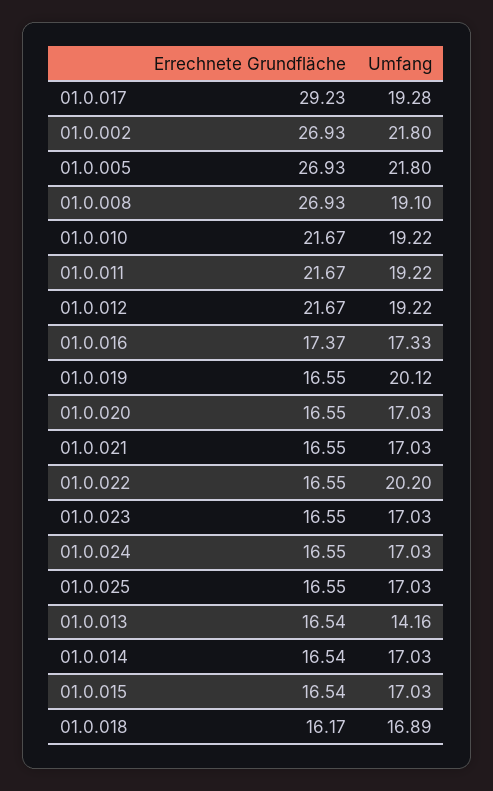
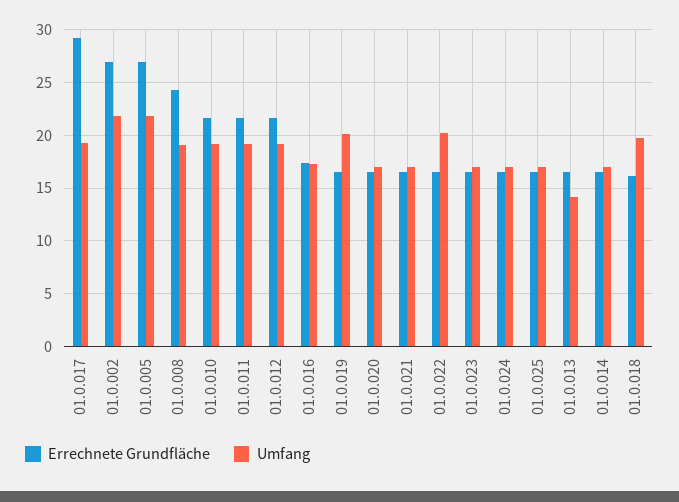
  {
    "Errechnete Grundfläche": {
      "01.0.017": 29.23,
      "01.0.002": 26.93,
      "01.0.005": 26.93,
-     "01.0.008": 26.93,
+     "01.0.008": 24,
      "01.0.010": 21.67,
      "01.0.011": 21.67,
      "01.0.012": 21.67,
      "01.0.016": 17.37,
      "01.0.019": 16.55,
      "01.0.020": 16.55,
      "01.0.021": 16.55,
      "01.0.022": 16.55,
      "01.0.023": 16.55,
      "01.0.024": 16.55,
      "01.0.025": 16.55,
      "01.0.013": 16.54,
      "01.0.014": 16.54,
-     "01.0.015": 16.54,
      "01.0.018": 16.17
    },
    "Umfang": {
      "01.0.017": 19.28,
      "01.0.002": 21.8,
      "01.0.005": 21.8,
      "01.0.008": 19.1,
      "01.0.010": 19.22,
      "01.0.011": 19.22,
      "01.0.012": 19.22,
      "01.0.016": 17.33,
      "01.0.019": 20.12,
      "01.0.020": 17.03,
      "01.0.021": 17.03,
      "01.0.022": 20.2,
      "01.0.023": 17.03,
      "01.0.024": 17.03,
      "01.0.025": 17.03,
      "01.0.013": 14.16,
      "01.0.014": 17.03,
-     "01.0.015": 17.03,
-     "01.0.018": 16.89
+     "01.0.018": 20
    }
  }

